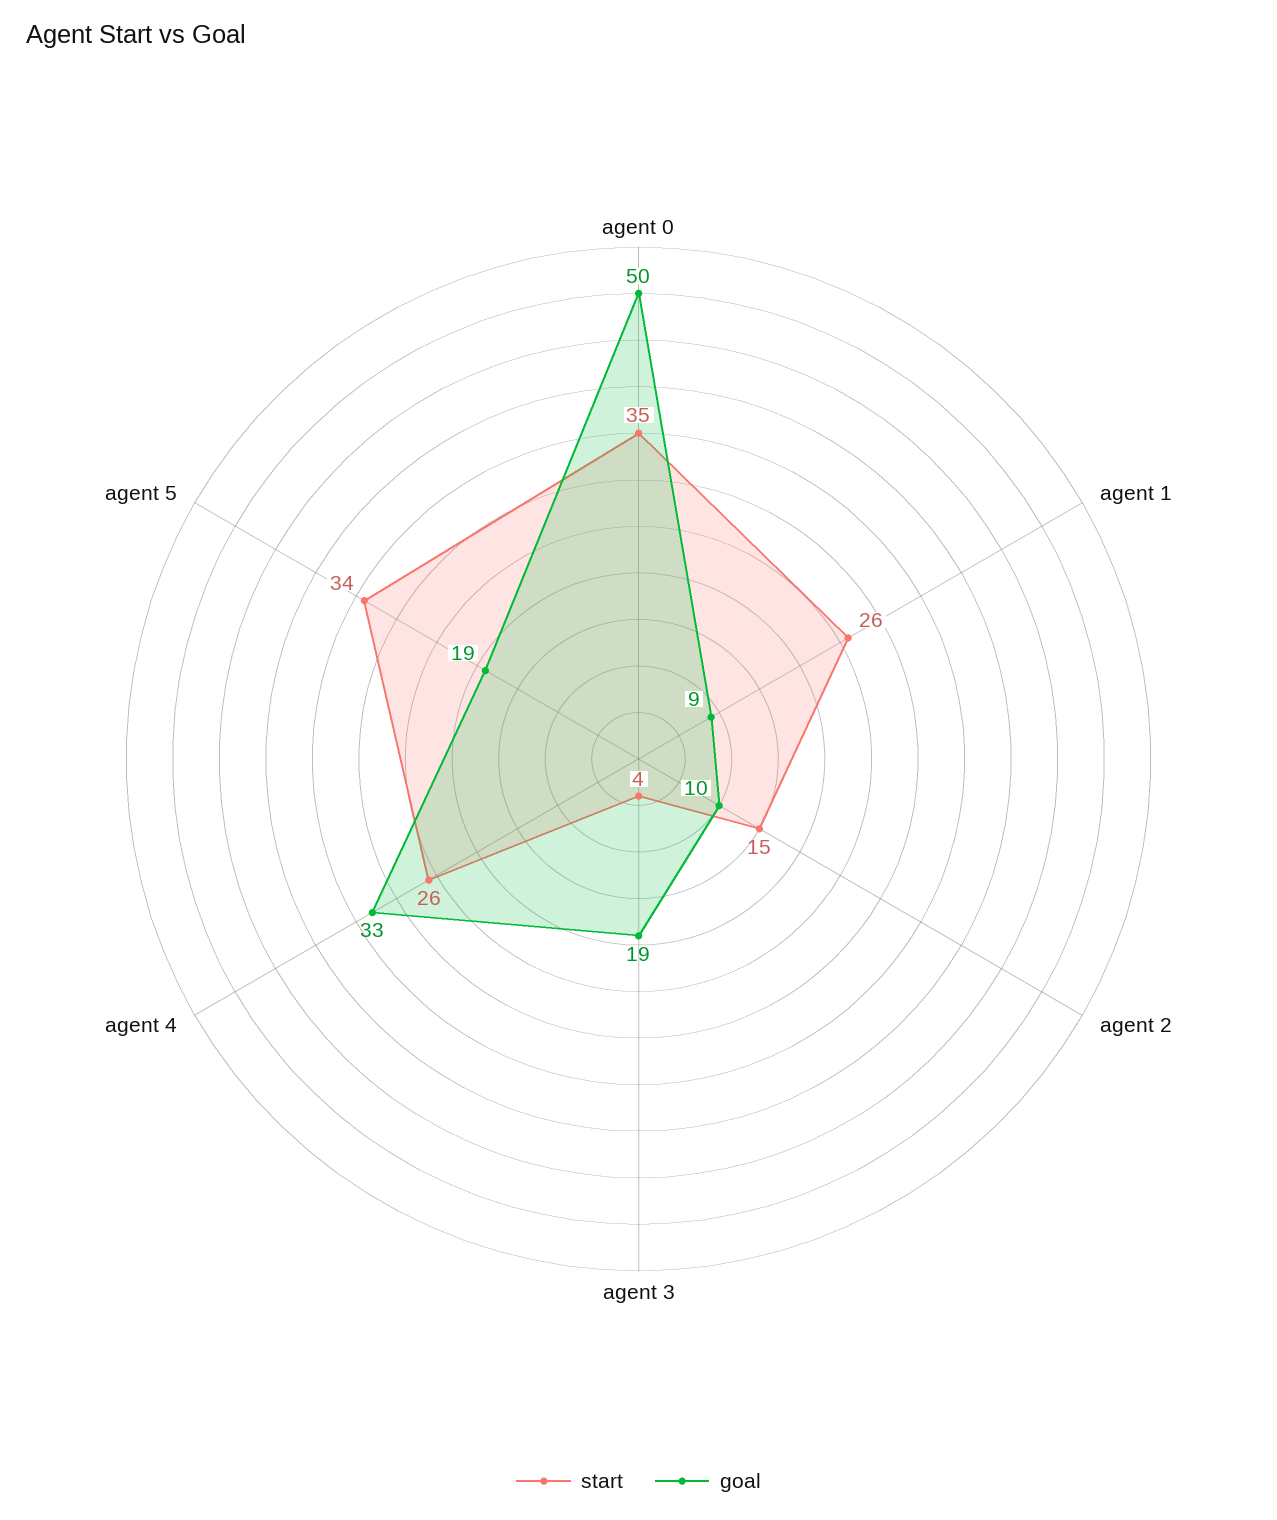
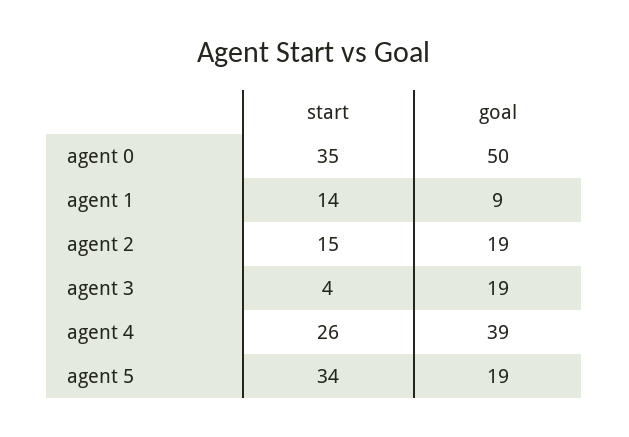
  {
    "start": {
      "agent 0": 35,
-     "agent 1": 26,
+     "agent 1": 14,
      "agent 2": 15,
      "agent 3": 4,
      "agent 4": 26,
      "agent 5": 34
    },
    "goal": {
      "agent 0": 50,
      "agent 1": 9,
-     "agent 2": 10,
+     "agent 2": 19,
      "agent 3": 19,
-     "agent 4": 33,
+     "agent 4": 39,
      "agent 5": 19
    }
  }

